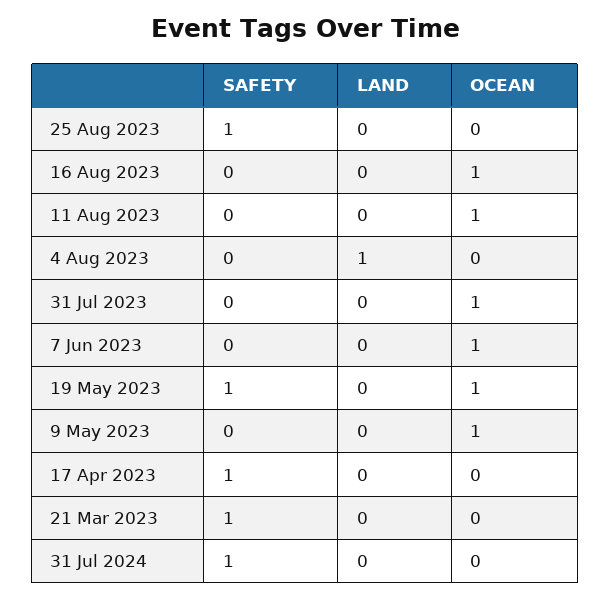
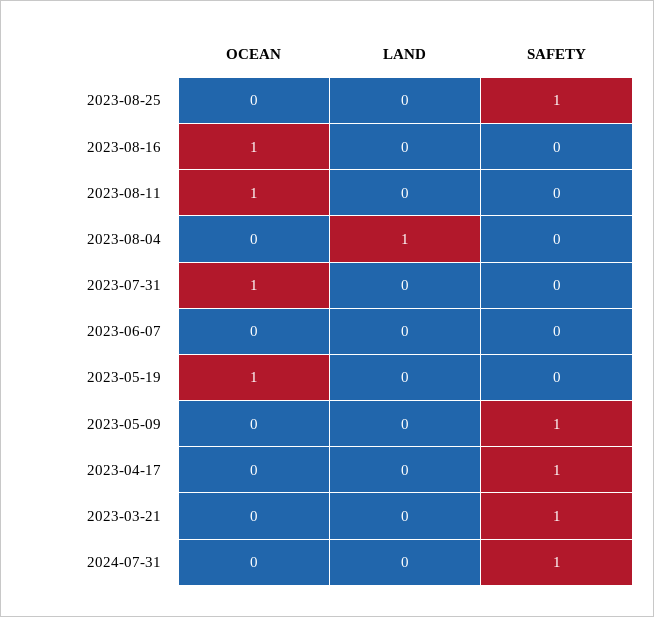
  {
    "SAFETY": {
      "25 Aug 2023": 1,
      "16 Aug 2023": 0,
      "11 Aug 2023": 0,
      "4 Aug 2023": 0,
      "31 Jul 2023": 0,
      "7 Jun 2023": 0,
-     "19 May 2023": 1,
+     "19 May 2023": 0,
-     "9 May 2023": 0,
+     "9 May 2023": 1,
      "17 Apr 2023": 1,
      "21 Mar 2023": 1,
      "31 Jul 2024": 1
    },
    "LAND": {
      "25 Aug 2023": 0,
      "16 Aug 2023": 0,
      "11 Aug 2023": 0,
      "4 Aug 2023": 1,
      "31 Jul 2023": 0,
      "7 Jun 2023": 0,
      "19 May 2023": 0,
      "9 May 2023": 0,
      "17 Apr 2023": 0,
      "21 Mar 2023": 0,
      "31 Jul 2024": 0
    },
    "OCEAN": {
      "25 Aug 2023": 0,
      "16 Aug 2023": 1,
      "11 Aug 2023": 1,
      "4 Aug 2023": 0,
      "31 Jul 2023": 1,
-     "7 Jun 2023": 1,
+     "7 Jun 2023": 0,
      "19 May 2023": 1,
-     "9 May 2023": 1,
+     "9 May 2023": 0,
      "17 Apr 2023": 0,
      "21 Mar 2023": 0,
      "31 Jul 2024": 0
    }
  }

